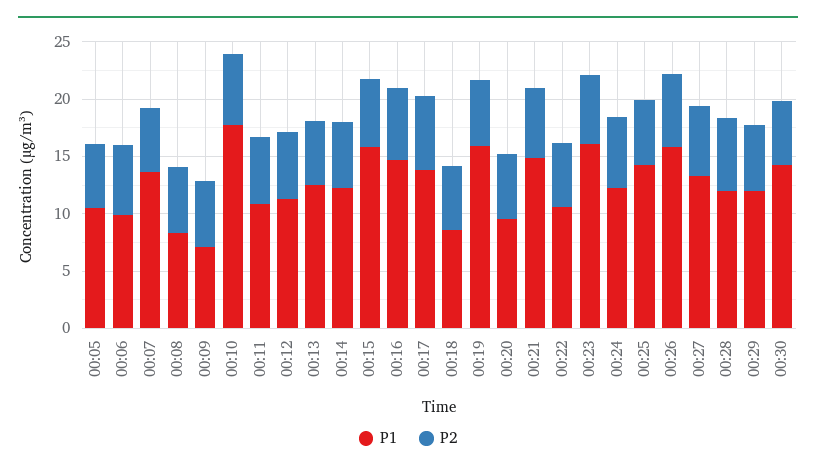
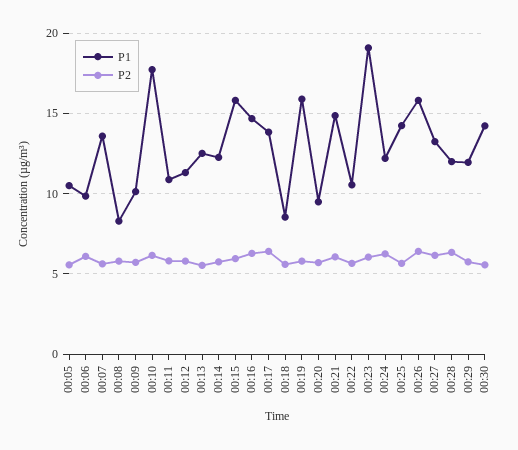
  {
    "P1": {
      "00:05": 10.5,
      "00:06": 10,
      "00:07": 13.5,
      "00:08": 8.5,
-     "00:09": 7,
+     "00:09": 10,
      "00:10": 18,
      "00:11": 11,
      "00:12": 11.5,
      "00:13": 12.5,
      "00:14": 12.5,
      "00:15": 16,
      "00:16": 14.5,
      "00:17": 14,
      "00:18": 8.5,
      "00:19": 16,
      "00:20": 9.5,
      "00:21": 15,
      "00:22": 10.5,
-     "00:23": 16,
+     "00:23": 19,
      "00:24": 12,
      "00:25": 14.5,
      "00:26": 16,
      "00:27": 13.5,
      "00:28": 12,
      "00:29": 12,
      "00:30": 14
    },
    "P2": {
      "00:05": 5.5,
      "00:06": 6,
      "00:07": 5.5,
      "00:08": 6,
      "00:09": 5.5,
      "00:10": 6,
      "00:11": 6,
      "00:12": 6,
      "00:13": 5.5,
      "00:14": 6,
      "00:15": 6,
      "00:16": 6.5,
      "00:17": 6.5,
      "00:18": 5.5,
      "00:19": 6,
      "00:20": 5.5,
      "00:21": 6,
      "00:22": 5.5,
      "00:23": 6,
      "00:24": 6.5,
      "00:25": 5.5,
      "00:26": 6.5,
      "00:27": 6,
      "00:28": 6.5,
      "00:29": 6,
      "00:30": 5.5
    }
  }

